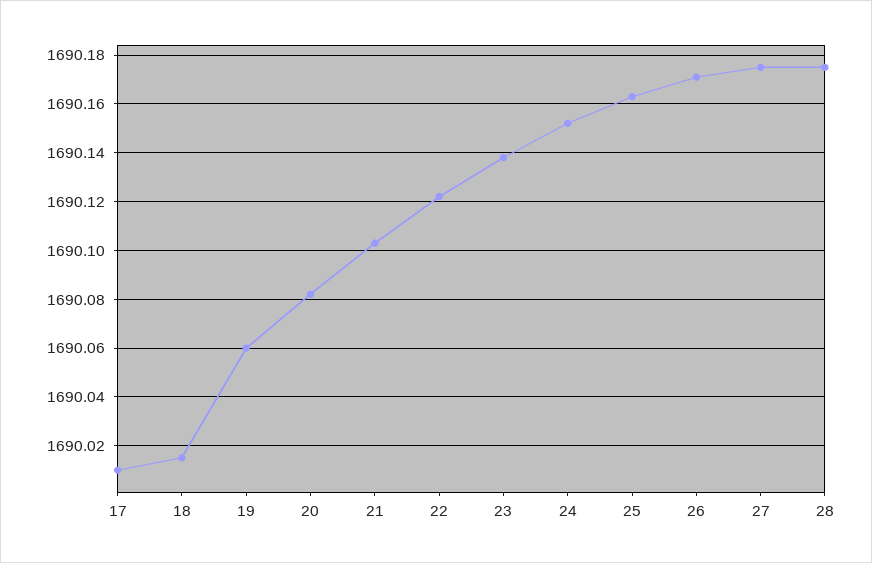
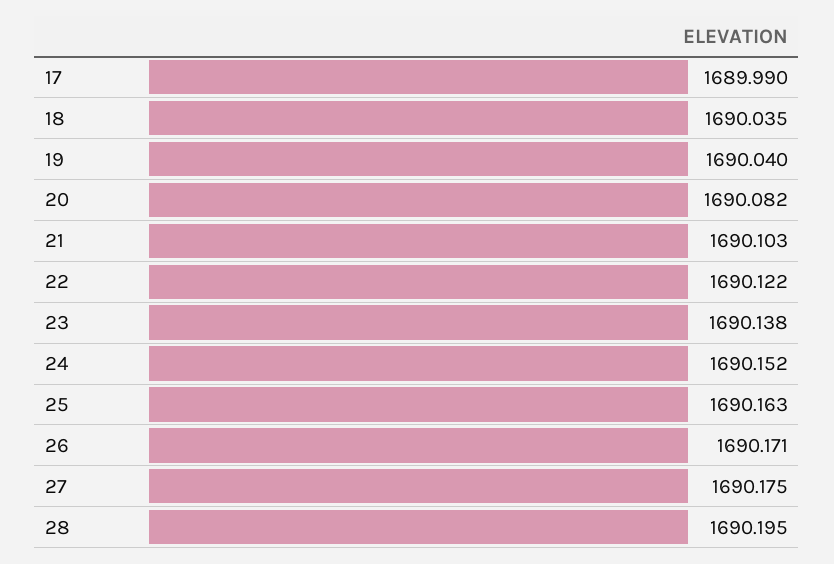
  {
-   "17": 1690.01,
+   "17": 1689.99,
-   "18": 1690.015,
+   "18": 1690.035,
-   "19": 1690.06,
+   "19": 1690.04,
    "20": 1690.082,
    "21": 1690.103,
    "22": 1690.122,
    "23": 1690.138,
    "24": 1690.152,
    "25": 1690.163,
    "26": 1690.171,
    "27": 1690.175,
-   "28": 1690.175
+   "28": 1690.195
  }

